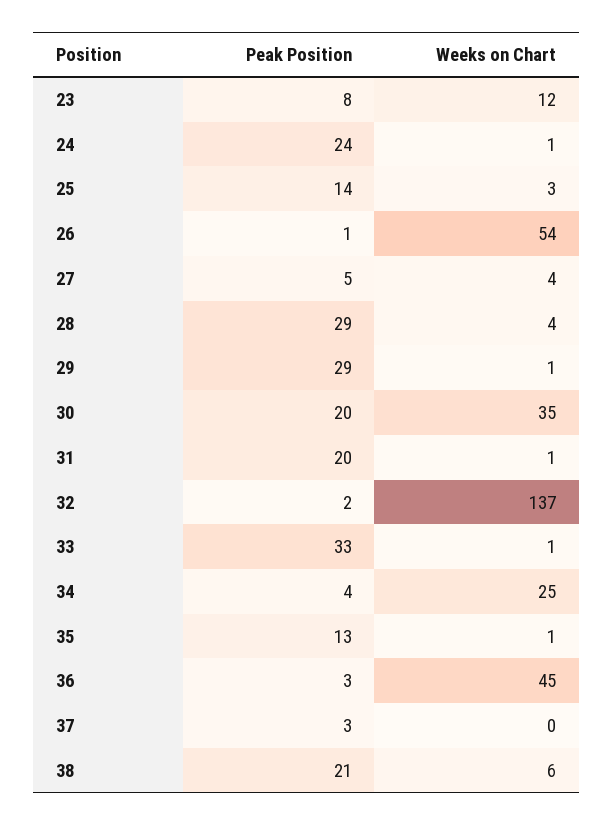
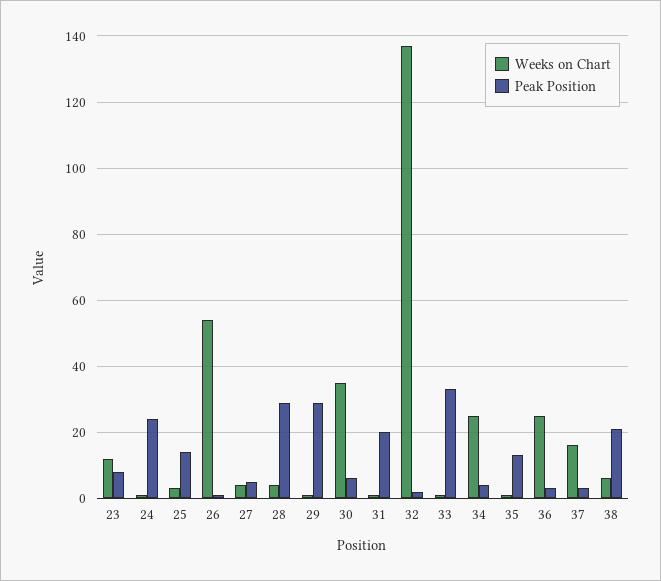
  {
    "Peak Position": {
      "23": 8,
      "24": 24,
      "25": 14,
      "26": 1,
      "27": 5,
      "28": 29,
      "29": 29,
-     "30": 20,
+     "30": 5,
      "31": 20,
      "32": 2,
      "33": 33,
      "34": 4,
      "35": 13,
      "36": 3,
      "37": 3,
      "38": 21
    },
    "Weeks on Chart": {
      "23": 12,
      "24": 1,
      "25": 3,
      "26": 54,
      "27": 4,
      "28": 4,
      "29": 1,
      "30": 35,
      "31": 1,
      "32": 137,
      "33": 1,
      "34": 25,
      "35": 1,
-     "36": 45,
+     "36": 25,
-     "37": 0,
+     "37": 15,
      "38": 6
    }
  }

